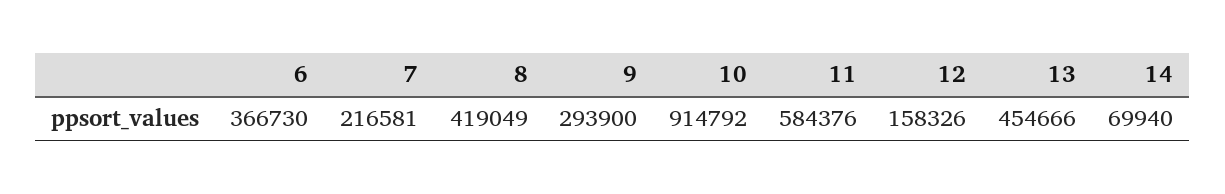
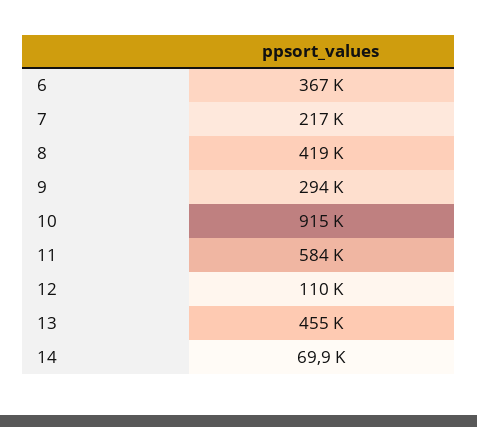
  {
    "6": 366730,
    "7": 216581,
    "8": 419049,
    "9": 293900,
    "10": 914792,
    "11": 584376,
-   "12": 158326,
+   "12": 110000,
    "13": 454666,
    "14": 69940
  }

